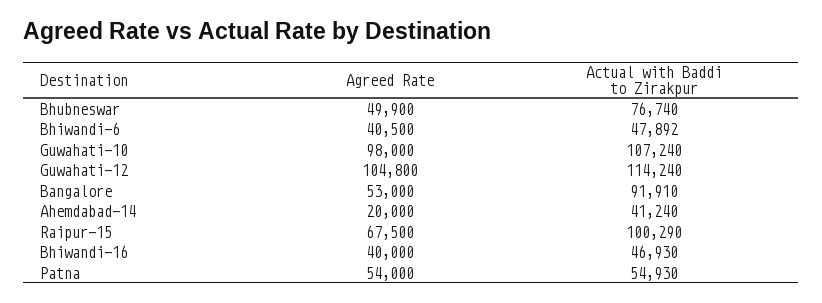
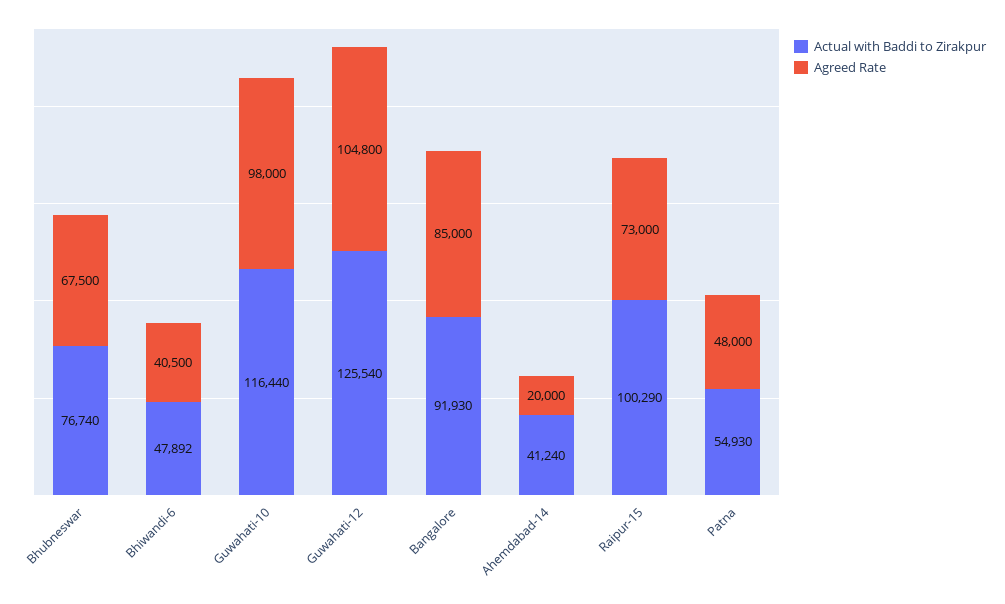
  {
    "Agreed Rate": {
-     "Bhubneswar": 49900,
+     "Bhubneswar": 67500,
      "Bhiwandi-6": 40500,
      "Guwahati-10": 98000,
      "Guwahati-12": 104800,
-     "Bangalore": 53000,
+     "Bangalore": 85000,
      "Ahemdabad-14": 20000,
-     "Raipur-15": 67500,
+     "Raipur-15": 73000,
-     "Bhiwandi-16": 40000,
-     "Patna": 54000
+     "Patna": 48000
    },
    "Actual with Baddi to Zirakpur": {
      "Bhubneswar": 76740,
      "Bhiwandi-6": 47892,
-     "Guwahati-10": 107240,
+     "Guwahati-10": 116440,
-     "Guwahati-12": 114240,
+     "Guwahati-12": 125540,
-     "Bangalore": 91910,
+     "Bangalore": 91930,
      "Ahemdabad-14": 41240,
      "Raipur-15": 100290,
-     "Bhiwandi-16": 46930,
      "Patna": 54930
    }
  }

